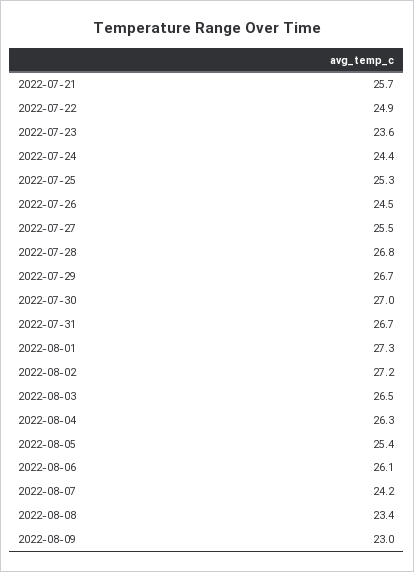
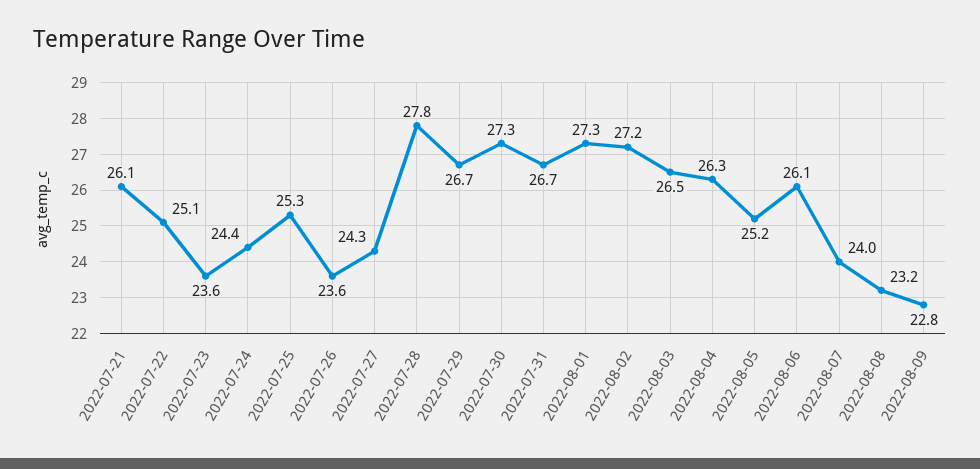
  {
-   "2022-07-21": 25.7,
+   "2022-07-21": 26.1,
-   "2022-07-22": 24.9,
+   "2022-07-22": 25.1,
    "2022-07-23": 23.6,
    "2022-07-24": 24.4,
    "2022-07-25": 25.3,
-   "2022-07-26": 24.5,
+   "2022-07-26": 23.6,
-   "2022-07-27": 25.5,
+   "2022-07-27": 24.3,
-   "2022-07-28": 26.8,
+   "2022-07-28": 27.8,
    "2022-07-29": 26.7,
-   "2022-07-30": 27,
+   "2022-07-30": 27.3,
    "2022-07-31": 26.7,
    "2022-08-01": 27.3,
    "2022-08-02": 27.2,
    "2022-08-03": 26.5,
    "2022-08-04": 26.3,
-   "2022-08-05": 25.4,
+   "2022-08-05": 25.2,
    "2022-08-06": 26.1,
-   "2022-08-07": 24.2,
+   "2022-08-07": 24,
-   "2022-08-08": 23.4,
+   "2022-08-08": 23.2,
-   "2022-08-09": 23
+   "2022-08-09": 22.8
  }

